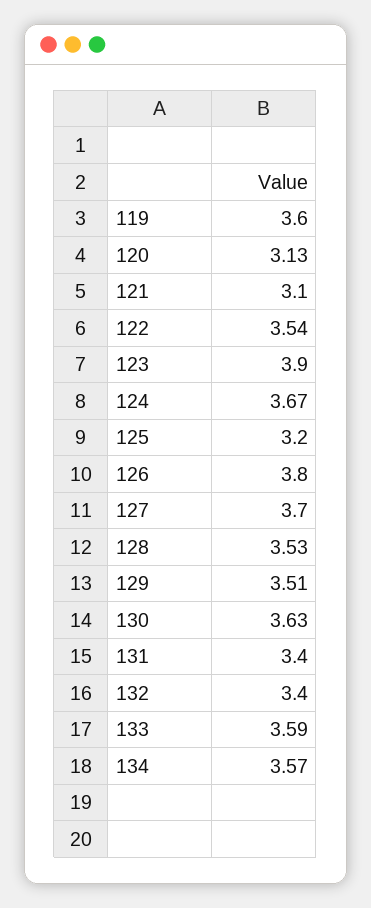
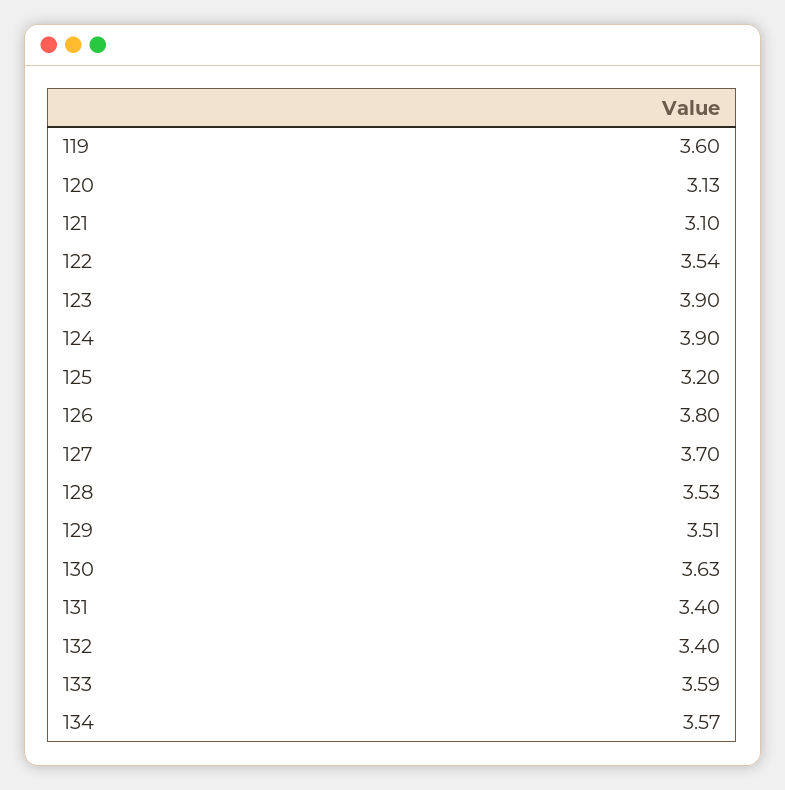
  {
    "119": 3.6,
    "120": 3.13,
    "121": 3.1,
    "122": 3.54,
    "123": 3.9,
-   "124": 3.67,
+   "124": 3.9,
    "125": 3.2,
    "126": 3.8,
    "127": 3.7,
    "128": 3.53,
    "129": 3.51,
    "130": 3.63,
    "131": 3.4,
    "132": 3.4,
    "133": 3.59,
    "134": 3.57
  }

